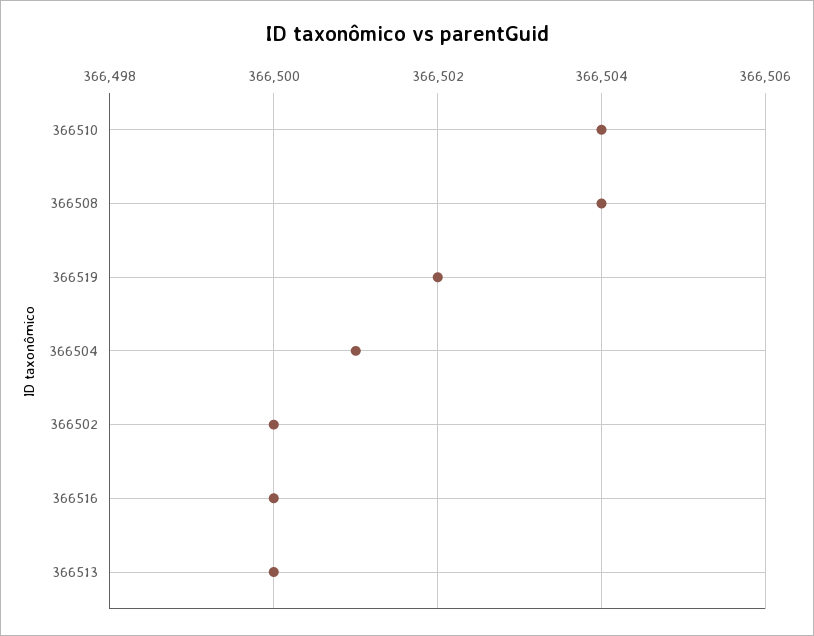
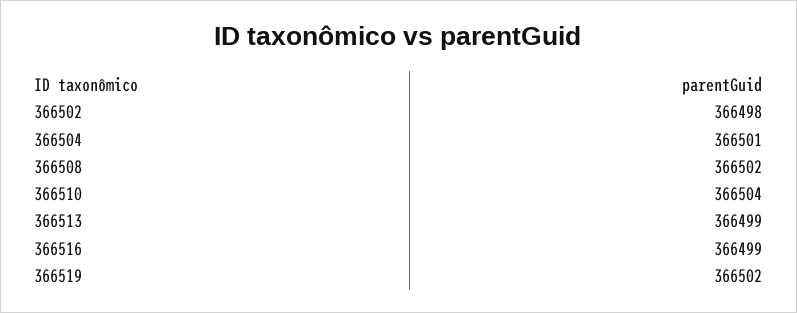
  {
    "366510": 366504,
-   "366508": 366504,
+   "366508": 366502,
    "366519": 366502,
    "366504": 366501,
-   "366502": 366500,
+   "366502": 366498,
-   "366516": 366500,
+   "366516": 366499,
-   "366513": 366500
+   "366513": 366499
  }

